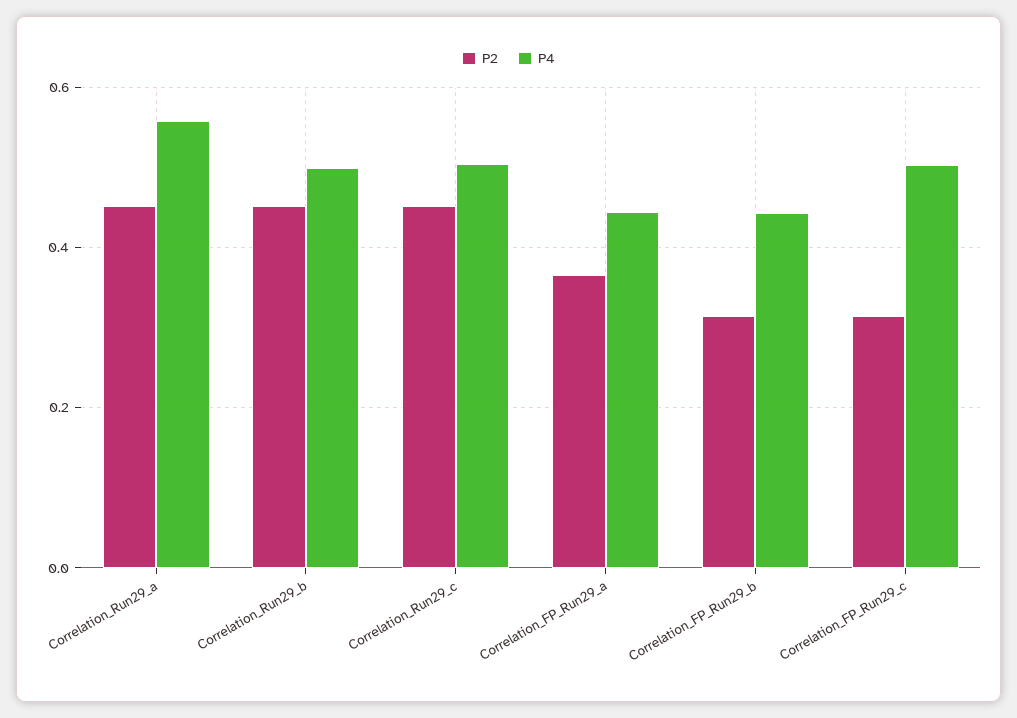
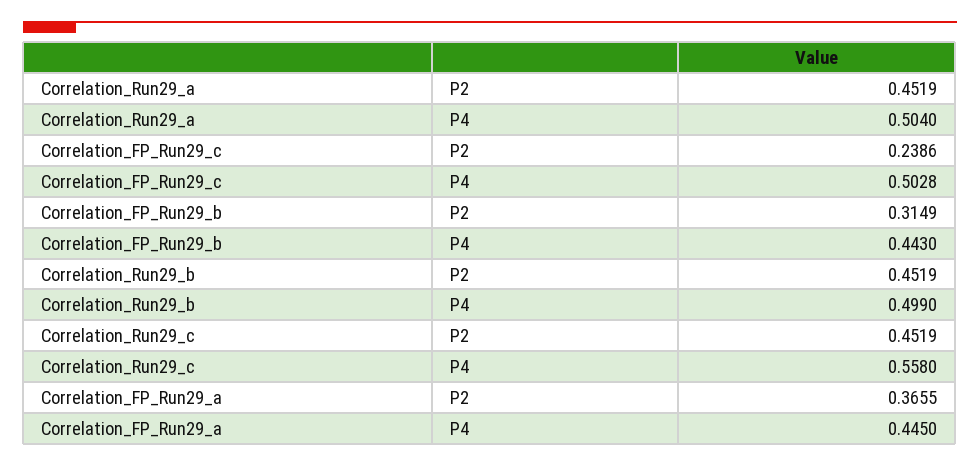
  {
    "P2": {
      "Correlation_Run29_a": 0.4519,
      "Correlation_Run29_b": 0.4519,
      "Correlation_Run29_c": 0.4519,
      "Correlation_FP_Run29_a": 0.3655,
      "Correlation_FP_Run29_b": 0.3149,
-     "Correlation_FP_Run29_c": 0.32
+     "Correlation_FP_Run29_c": 0.2386
    },
    "P4": {
-     "Correlation_Run29_a": 0.56,
+     "Correlation_Run29_a": 0.504,
      "Correlation_Run29_b": 0.499,
-     "Correlation_Run29_c": 0.5,
+     "Correlation_Run29_c": 0.558,
      "Correlation_FP_Run29_a": 0.445,
      "Correlation_FP_Run29_b": 0.443,
      "Correlation_FP_Run29_c": 0.5028
    }
  }

